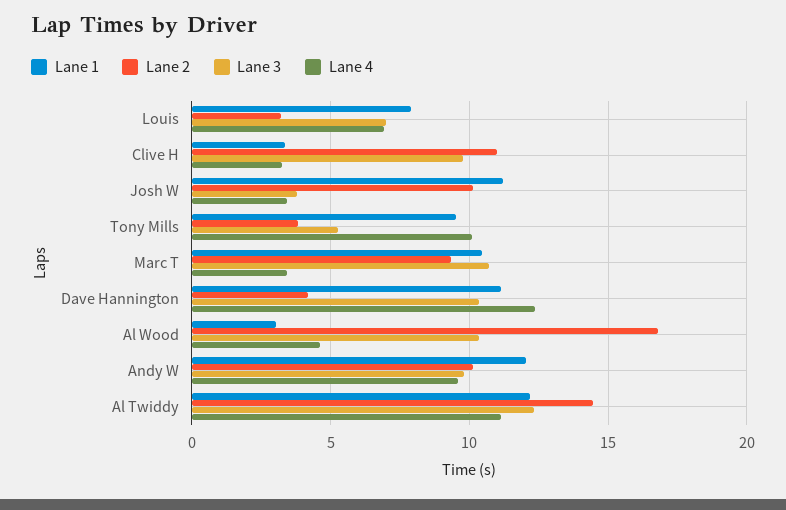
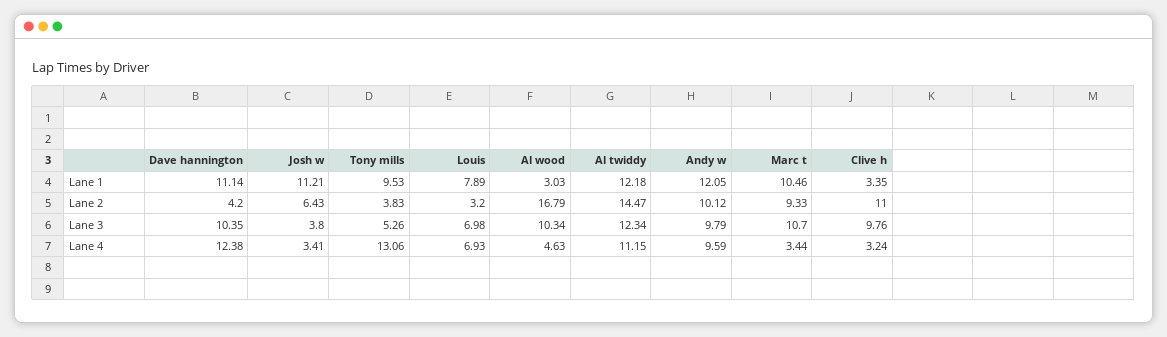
  {
    "Lane 1": {
      "Louis": 7.89,
      "Clive H": 3.35,
      "Josh W": 11.21,
      "Tony Mills": 9.53,
      "Marc T": 10.46,
      "Dave Hannington": 11.14,
      "Al Wood": 3.03,
      "Andy W": 12.05,
      "Al Twiddy": 12.18
    },
    "Lane 2": {
      "Louis": 3.2,
      "Clive H": 11,
-     "Josh W": 10,
+     "Josh W": 6.43,
      "Tony Mills": 3.83,
      "Marc T": 9.33,
      "Dave Hannington": 4.2,
      "Al Wood": 16.79,
      "Andy W": 10.12,
      "Al Twiddy": 14.47
    },
    "Lane 3": {
      "Louis": 6.98,
      "Clive H": 9.76,
      "Josh W": 3.8,
      "Tony Mills": 5.26,
      "Marc T": 10.7,
      "Dave Hannington": 10.35,
      "Al Wood": 10.34,
      "Andy W": 9.79,
      "Al Twiddy": 12.34
    },
    "Lane 4": {
      "Louis": 6.93,
      "Clive H": 3.24,
      "Josh W": 3.41,
-     "Tony Mills": 10,
+     "Tony Mills": 13.06,
      "Marc T": 3.44,
      "Dave Hannington": 12.38,
      "Al Wood": 4.63,
      "Andy W": 9.59,
      "Al Twiddy": 11.15
    }
  }

